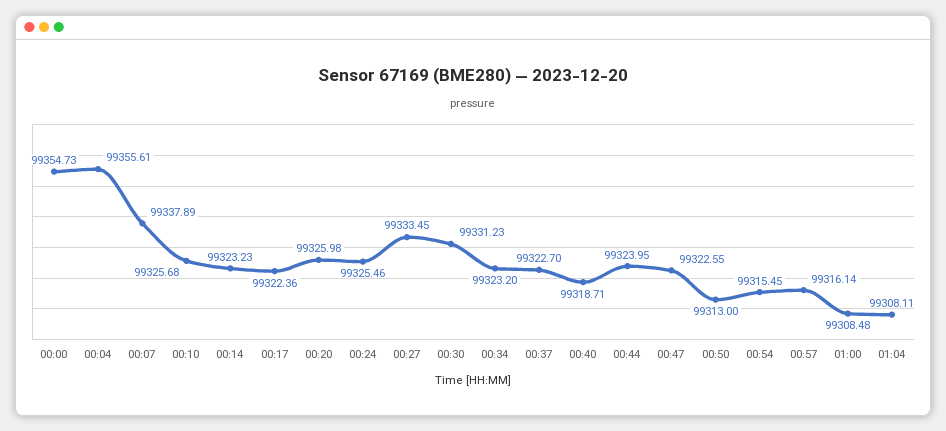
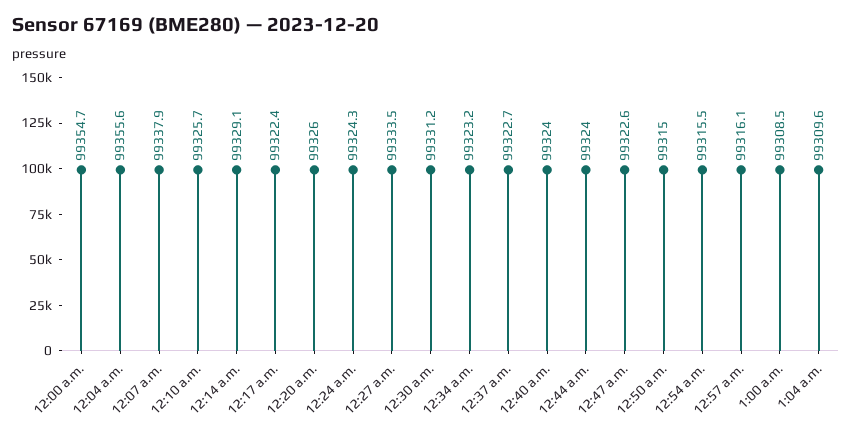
  {
    "00:00": 99354.73,
    "00:04": 99355.61,
    "00:07": 99337.89,
    "00:10": 99325.68,
-   "00:14": 99323.23,
+   "00:14": 99329.1,
    "00:17": 99322.36,
    "00:20": 99325.98,
-   "00:24": 99325.46,
+   "00:24": 99324.3,
    "00:27": 99333.45,
    "00:30": 99331.23,
    "00:34": 99323.2,
    "00:37": 99322.7,
-   "00:40": 99318.71,
+   "00:40": 99324,
    "00:44": 99323.95,
    "00:47": 99322.55,
-   "00:50": 99313,
+   "00:50": 99315,
    "00:54": 99315.45,
    "00:57": 99316.14,
    "01:00": 99308.48,
-   "01:04": 99308.11
+   "01:04": 99309.6
  }

